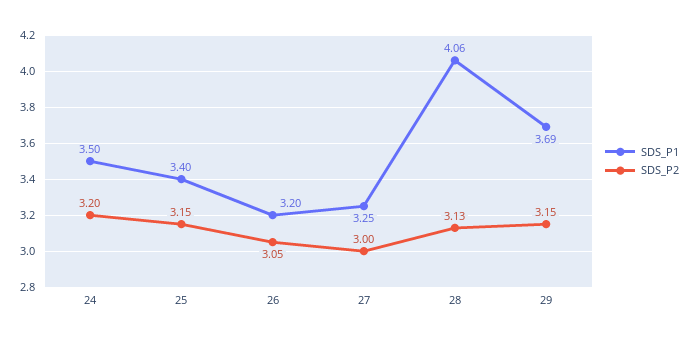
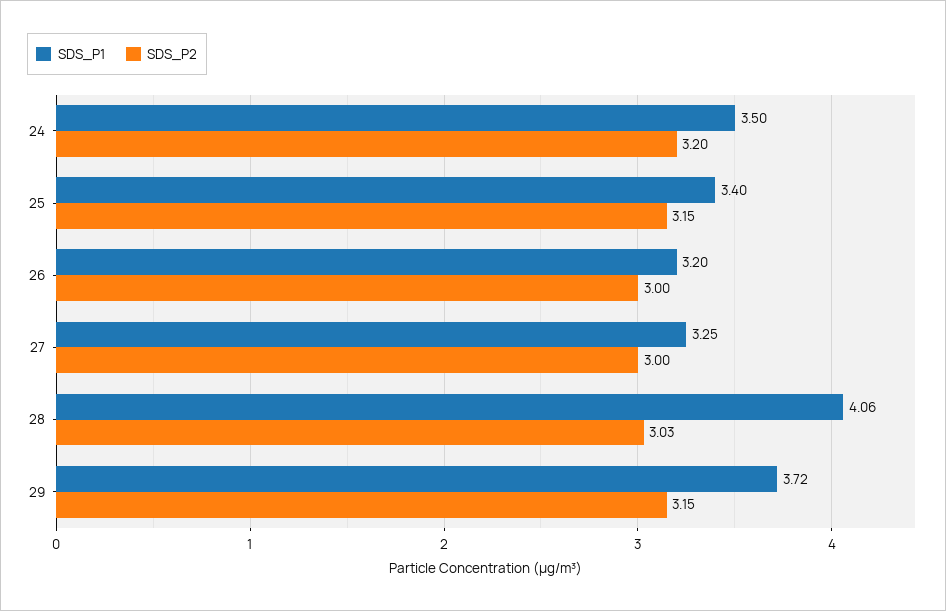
  {
    "SDS_P1": {
      "24": 3.5,
      "25": 3.4,
      "26": 3.2,
      "27": 3.25,
      "28": 4.06,
-     "29": 3.69
+     "29": 3.72
    },
    "SDS_P2": {
      "24": 3.2,
      "25": 3.15,
-     "26": 3.05,
+     "26": 3,
      "27": 3,
-     "28": 3.13,
+     "28": 3.03,
      "29": 3.15
    }
  }

